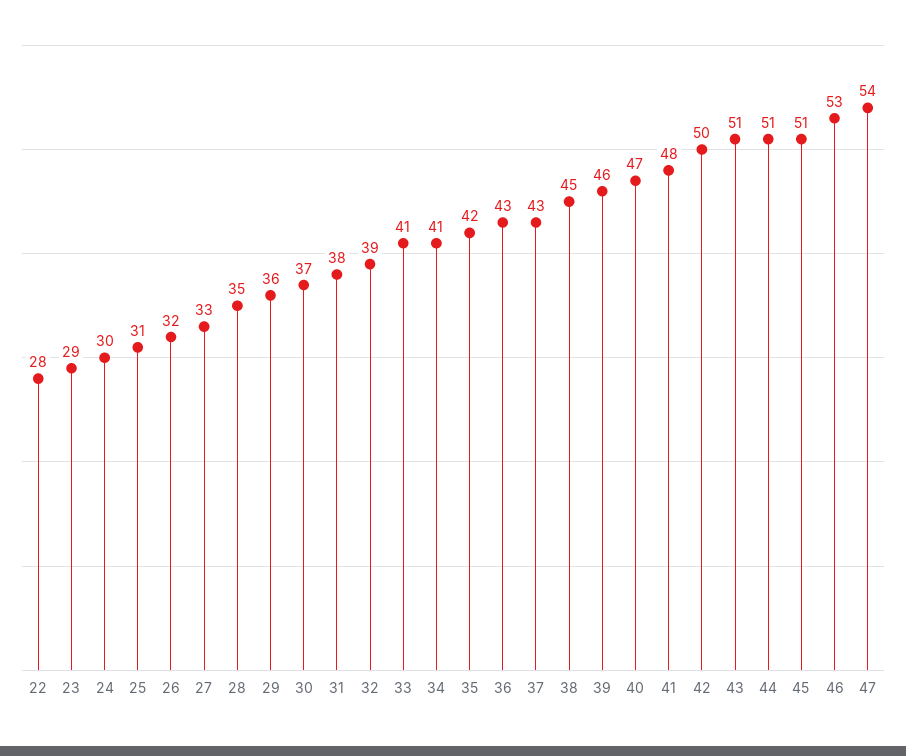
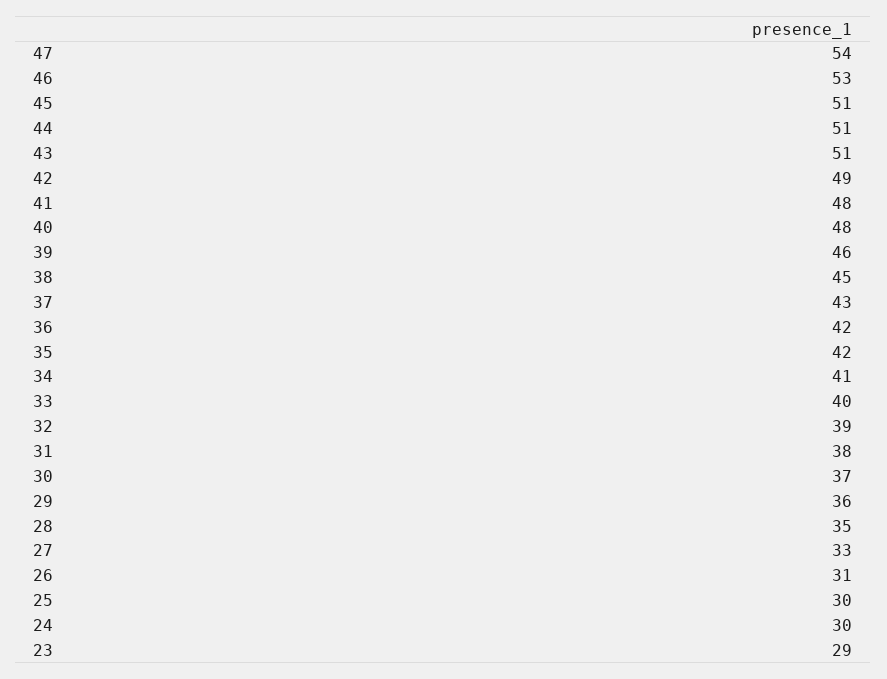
  {
-   "22": 28,
    "23": 29,
    "24": 30,
-   "25": 31,
+   "25": 30,
-   "26": 32,
+   "26": 31,
    "27": 33,
    "28": 35,
    "29": 36,
    "30": 37,
    "31": 38,
    "32": 39,
-   "33": 41,
+   "33": 40,
    "34": 41,
    "35": 42,
-   "36": 43,
+   "36": 42,
    "37": 43,
    "38": 45,
    "39": 46,
-   "40": 47,
+   "40": 48,
    "41": 48,
-   "42": 50,
+   "42": 49,
    "43": 51,
    "44": 51,
    "45": 51,
    "46": 53,
    "47": 54
  }

